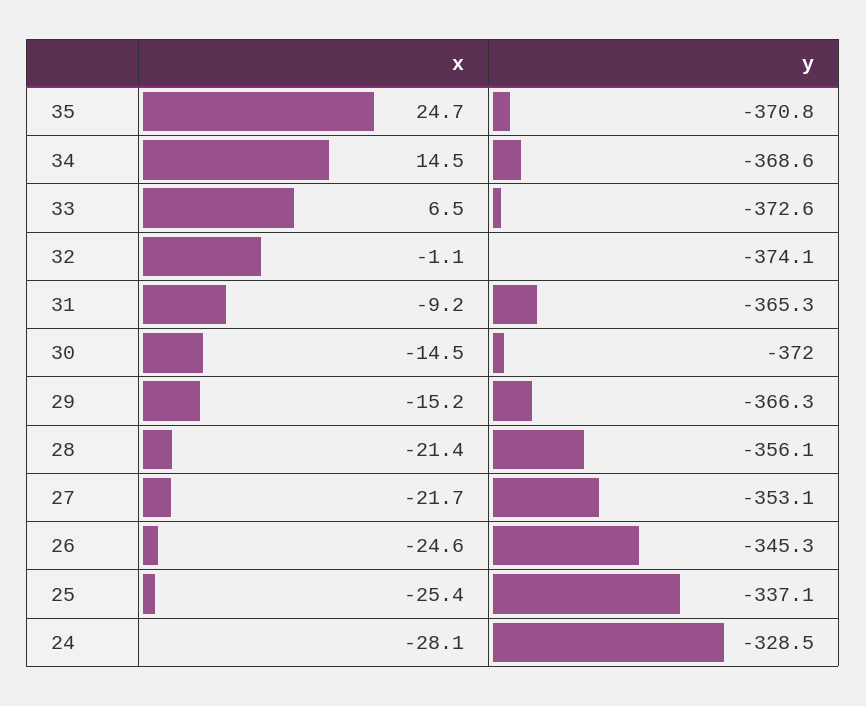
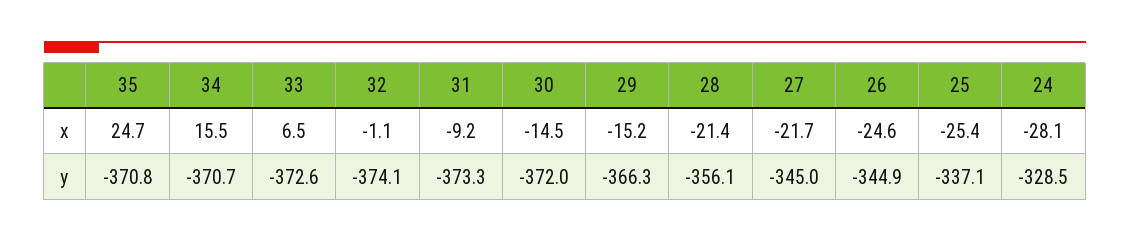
  {
    "x": {
      "35": 24.7,
-     "34": 14.5,
+     "34": 15.5,
      "33": 6.5,
      "32": -1.1,
      "31": -9.2,
      "30": -14.5,
      "29": -15.2,
      "28": -21.4,
      "27": -21.7,
      "26": -24.6,
      "25": -25.4,
      "24": -28.1
    },
    "y": {
      "35": -370.8,
-     "34": -368.6,
+     "34": -370.7,
      "33": -372.6,
      "32": -374.1,
-     "31": -365.3,
+     "31": -373.3,
      "30": -372,
      "29": -366.3,
      "28": -356.1,
-     "27": -353.1,
+     "27": -345,
-     "26": -345.3,
+     "26": -344.9,
      "25": -337.1,
      "24": -328.5
    }
  }

